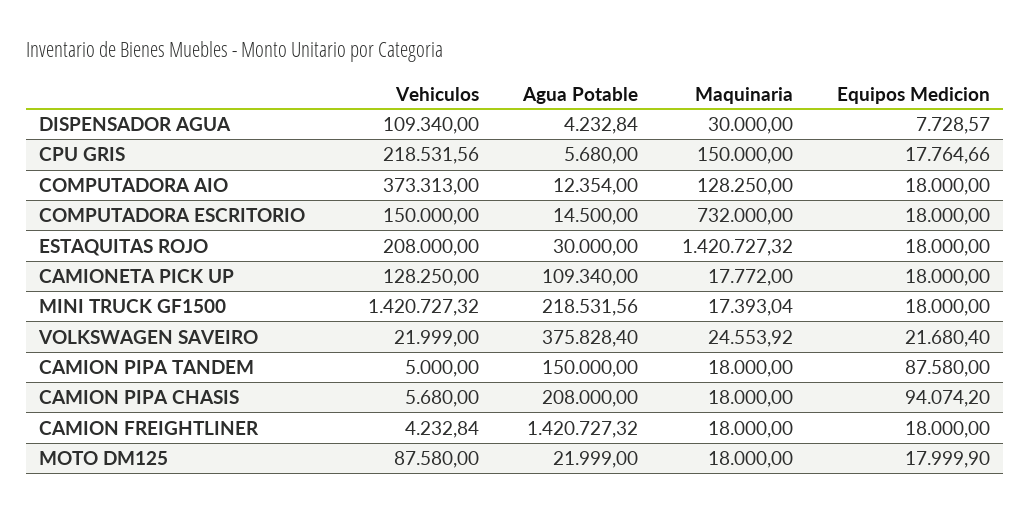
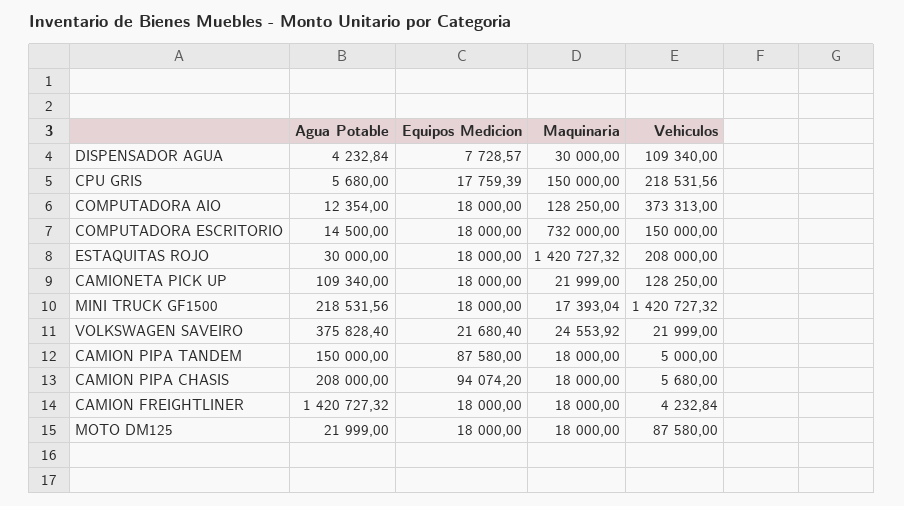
  {
    "Vehiculos": {
      "DISPENSADOR AGUA": 109340,
      "CPU GRIS": 218531.56,
      "COMPUTADORA AIO": 373313,
      "COMPUTADORA ESCRITORIO": 150000,
      "ESTAQUITAS ROJO": 208000,
      "CAMIONETA PICK UP": 128250,
      "MINI TRUCK GF1500": 1420727.32,
      "VOLKSWAGEN SAVEIRO": 21999,
      "CAMION PIPA TANDEM": 5000,
      "CAMION PIPA CHASIS": 5680,
      "CAMION FREIGHTLINER": 4232.84,
      "MOTO DM125": 87580
    },
    "Agua Potable": {
      "DISPENSADOR AGUA": 4232.84,
      "CPU GRIS": 5680,
      "COMPUTADORA AIO": 12354,
      "COMPUTADORA ESCRITORIO": 14500,
      "ESTAQUITAS ROJO": 30000,
      "CAMIONETA PICK UP": 109340,
      "MINI TRUCK GF1500": 218531.56,
      "VOLKSWAGEN SAVEIRO": 375828.4,
      "CAMION PIPA TANDEM": 150000,
      "CAMION PIPA CHASIS": 208000,
      "CAMION FREIGHTLINER": 1420727.32,
      "MOTO DM125": 21999
    },
    "Maquinaria": {
      "DISPENSADOR AGUA": 30000,
      "CPU GRIS": 150000,
      "COMPUTADORA AIO": 128250,
      "COMPUTADORA ESCRITORIO": 732000,
      "ESTAQUITAS ROJO": 1420727.32,
-     "CAMIONETA PICK UP": 17772,
+     "CAMIONETA PICK UP": 21999,
      "MINI TRUCK GF1500": 17393.04,
      "VOLKSWAGEN SAVEIRO": 24553.92,
      "CAMION PIPA TANDEM": 18000,
      "CAMION PIPA CHASIS": 18000,
      "CAMION FREIGHTLINER": 18000,
      "MOTO DM125": 18000
    },
    "Equipos Medicion": {
      "DISPENSADOR AGUA": 7728.57,
-     "CPU GRIS": 17764.66,
+     "CPU GRIS": 17759.39,
      "COMPUTADORA AIO": 18000,
      "COMPUTADORA ESCRITORIO": 18000,
      "ESTAQUITAS ROJO": 18000,
      "CAMIONETA PICK UP": 18000,
      "MINI TRUCK GF1500": 18000,
      "VOLKSWAGEN SAVEIRO": 21680.4,
      "CAMION PIPA TANDEM": 87580,
      "CAMION PIPA CHASIS": 94074.2,
      "CAMION FREIGHTLINER": 18000,
-     "MOTO DM125": 17999.9
+     "MOTO DM125": 18000
    }
  }

